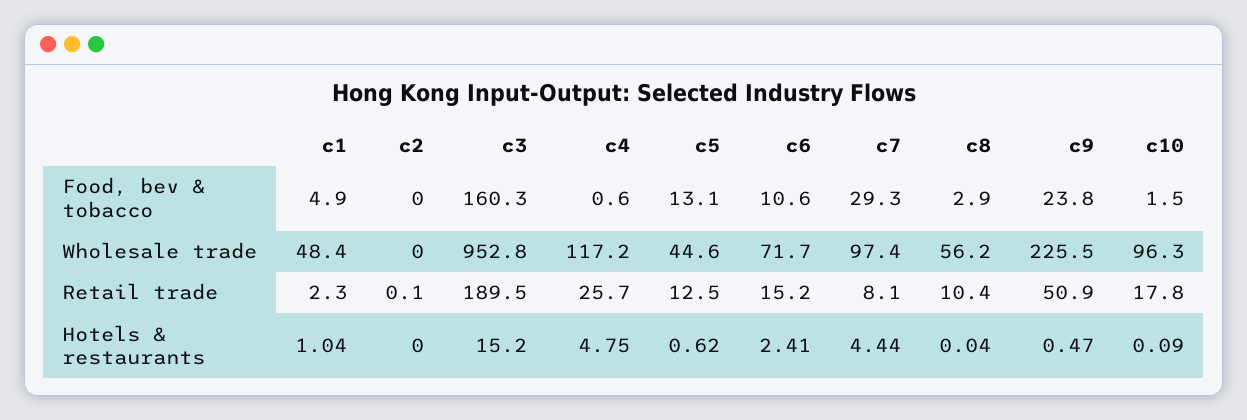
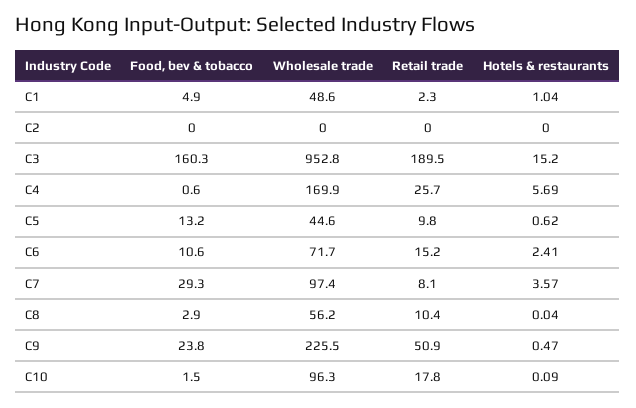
  {
    "c1": {
      "Food, bev & tobacco": 4.9,
-     "Wholesale trade": 48.4,
+     "Wholesale trade": 48.6,
      "Retail trade": 2.3,
      "Hotels & restaurants": 1.04
    },
    "c2": {
      "Food, bev & tobacco": 0,
      "Wholesale trade": 0,
-     "Retail trade": 0.1,
+     "Retail trade": 0,
      "Hotels & restaurants": 0
    },
    "c3": {
      "Food, bev & tobacco": 160.3,
      "Wholesale trade": 952.8,
      "Retail trade": 189.5,
      "Hotels & restaurants": 15.2
    },
    "c4": {
      "Food, bev & tobacco": 0.6,
-     "Wholesale trade": 117.2,
+     "Wholesale trade": 169.9,
      "Retail trade": 25.7,
-     "Hotels & restaurants": 4.75
+     "Hotels & restaurants": 5.69
    },
    "c5": {
-     "Food, bev & tobacco": 13.1,
+     "Food, bev & tobacco": 13.2,
      "Wholesale trade": 44.6,
-     "Retail trade": 12.5,
+     "Retail trade": 9.8,
      "Hotels & restaurants": 0.62
    },
    "c6": {
      "Food, bev & tobacco": 10.6,
      "Wholesale trade": 71.7,
      "Retail trade": 15.2,
      "Hotels & restaurants": 2.41
    },
    "c7": {
      "Food, bev & tobacco": 29.3,
      "Wholesale trade": 97.4,
      "Retail trade": 8.1,
-     "Hotels & restaurants": 4.44
+     "Hotels & restaurants": 3.57
    },
    "c8": {
      "Food, bev & tobacco": 2.9,
      "Wholesale trade": 56.2,
      "Retail trade": 10.4,
      "Hotels & restaurants": 0.04
    },
    "c9": {
      "Food, bev & tobacco": 23.8,
      "Wholesale trade": 225.5,
      "Retail trade": 50.9,
      "Hotels & restaurants": 0.47
    },
    "c10": {
      "Food, bev & tobacco": 1.5,
      "Wholesale trade": 96.3,
      "Retail trade": 17.8,
      "Hotels & restaurants": 0.09
    }
  }

